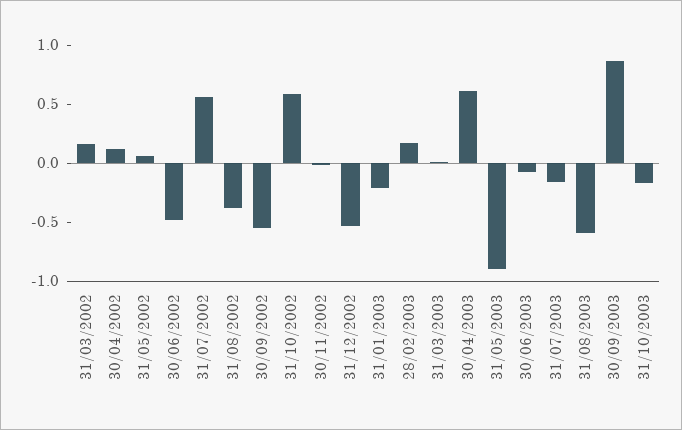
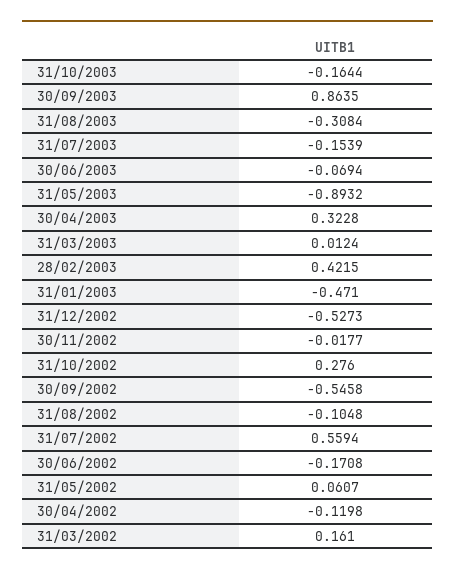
  {
    "31/03/2002": 0.161,
-   "30/04/2002": 0.1,
+   "30/04/2002": -0.1198,
    "31/05/2002": 0.0607,
-   "30/06/2002": -0.5,
+   "30/06/2002": -0.1708,
    "31/07/2002": 0.5594,
-   "31/08/2002": -0.4,
+   "31/08/2002": -0.1048,
    "30/09/2002": -0.5458,
-   "31/10/2002": 0.6,
+   "31/10/2002": 0.276,
    "30/11/2002": -0.0177,
    "31/12/2002": -0.5273,
-   "31/01/2003": -0.2,
+   "31/01/2003": -0.471,
-   "28/02/2003": 0.2,
+   "28/02/2003": 0.4215,
    "31/03/2003": 0.0124,
-   "30/04/2003": 0.6,
+   "30/04/2003": 0.3228,
    "31/05/2003": -0.8932,
    "30/06/2003": -0.0694,
    "31/07/2003": -0.1539,
-   "31/08/2003": -0.6,
+   "31/08/2003": -0.3084,
    "30/09/2003": 0.8635,
    "31/10/2003": -0.1644
  }

